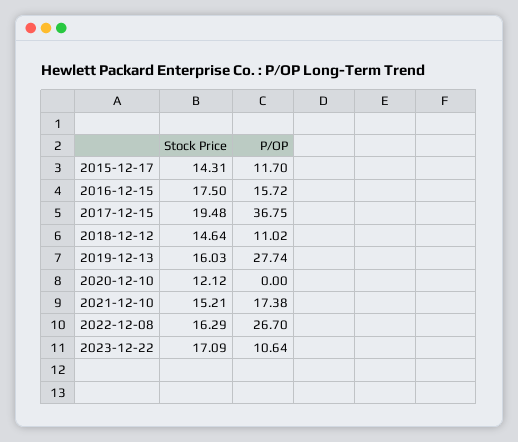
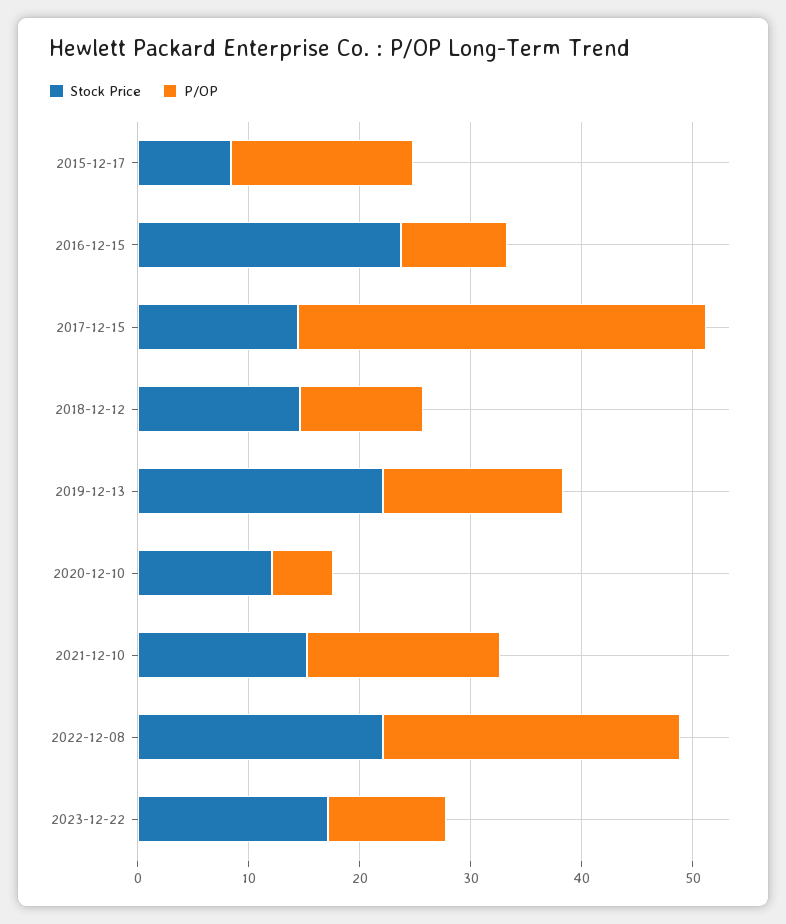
  {
    "Stock Price": {
-     "2015-12-17": 14.31,
+     "2015-12-17": 8,
-     "2016-12-15": 17.5,
+     "2016-12-15": 24,
-     "2017-12-15": 19.48,
+     "2017-12-15": 14,
      "2018-12-12": 14.64,
-     "2019-12-13": 16.03,
+     "2019-12-13": 22,
      "2020-12-10": 12.12,
      "2021-12-10": 15.21,
-     "2022-12-08": 16.29,
+     "2022-12-08": 22,
      "2023-12-22": 17.09
    },
    "P/OP": {
-     "2015-12-17": 11.7,
+     "2015-12-17": 16,
-     "2016-12-15": 15.72,
+     "2016-12-15": 10,
      "2017-12-15": 36.75,
      "2018-12-12": 11.02,
-     "2019-12-13": 27.74,
+     "2019-12-13": 16,
-     "2020-12-10": 0,
+     "2020-12-10": 6,
      "2021-12-10": 17.38,
      "2022-12-08": 26.7,
      "2023-12-22": 10.64
    }
  }

